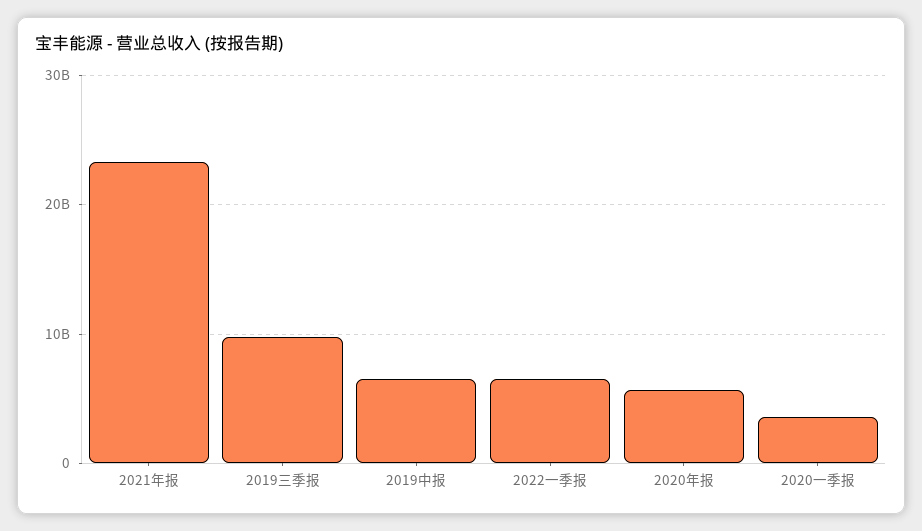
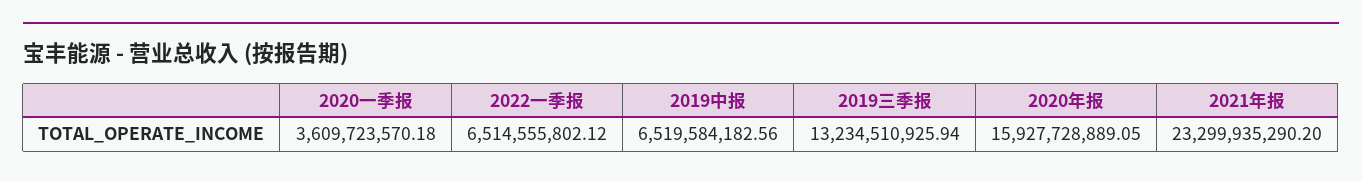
  {
    "2021年报": 23299935290.2,
-   "2019三季报": 10000000000,
+   "2019三季报": 13234510925.94,
    "2019中报": 6519584182.56,
    "2022一季报": 6514555802.12,
-   "2020年报": 6000000000,
+   "2020年报": 15927728889.05,
    "2020一季报": 3609723570.18
  }

